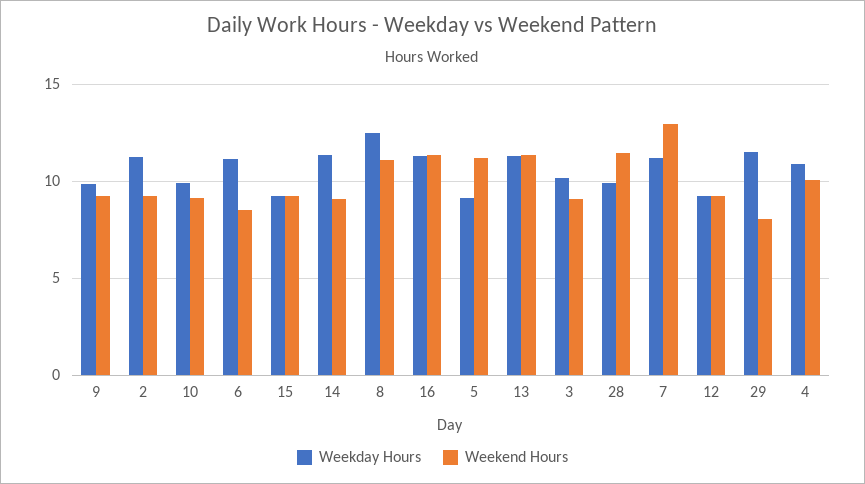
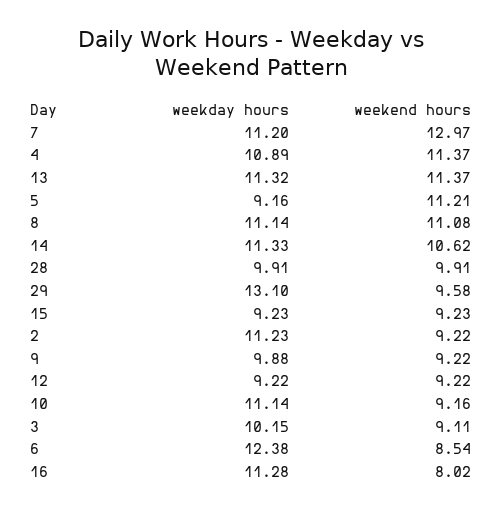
  {
    "Weekday Hours": {
      "9": 9.88,
      "2": 11.23,
-     "10": 10,
+     "10": 11.14,
-     "6": 11,
+     "6": 12.38,
      "15": 9.23,
      "14": 11.33,
-     "8": 12.5,
+     "8": 11.14,
      "16": 11.28,
      "5": 9.16,
      "13": 11.32,
      "3": 10.15,
      "28": 9.91,
      "7": 11.2,
      "12": 9.22,
-     "29": 11.5,
+     "29": 13.1,
      "4": 10.89
    },
    "Weekend Hours": {
      "9": 9.22,
      "2": 9.22,
      "10": 9.16,
      "6": 8.54,
      "15": 9.23,
-     "14": 9,
+     "14": 10.62,
      "8": 11.08,
-     "16": 11.5,
+     "16": 8.02,
      "5": 11.21,
      "13": 11.37,
      "3": 9.11,
-     "28": 11.5,
+     "28": 9.91,
      "7": 12.97,
      "12": 9.22,
-     "29": 8,
+     "29": 9.58,
-     "4": 10
+     "4": 11.37
    }
  }

